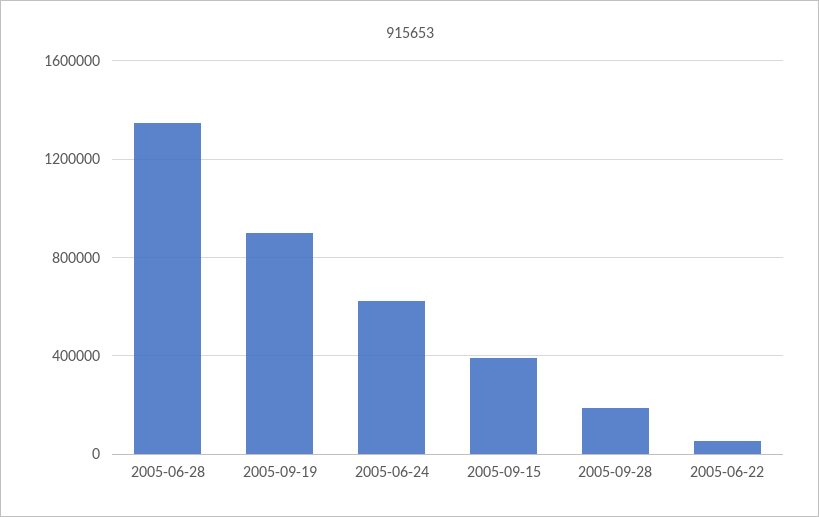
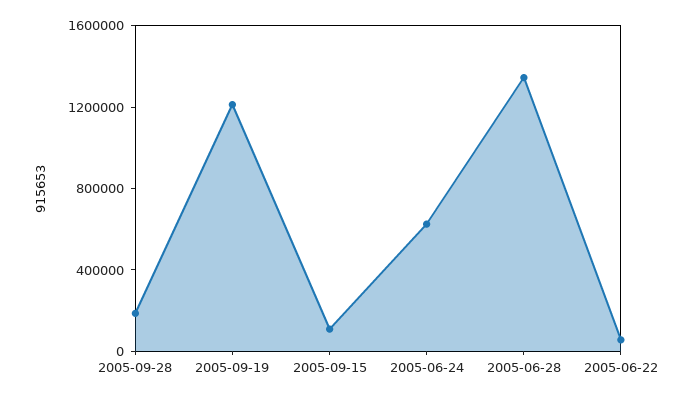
  {
    "2005-06-28": 1350000,
-   "2005-09-19": 900000,
+   "2005-09-19": 1200000,
    "2005-06-24": 600000,
-   "2005-09-15": 400000,
+   "2005-09-15": 100000,
    "2005-09-28": 200000,
    "2005-06-22": 50000
  }

